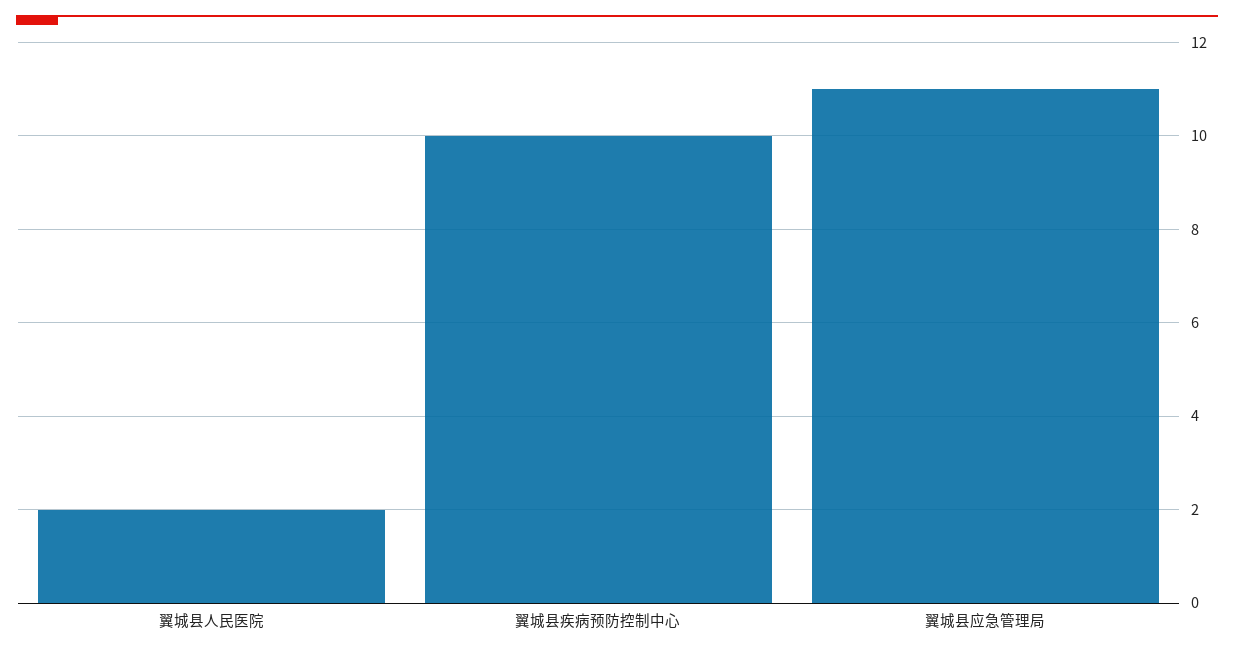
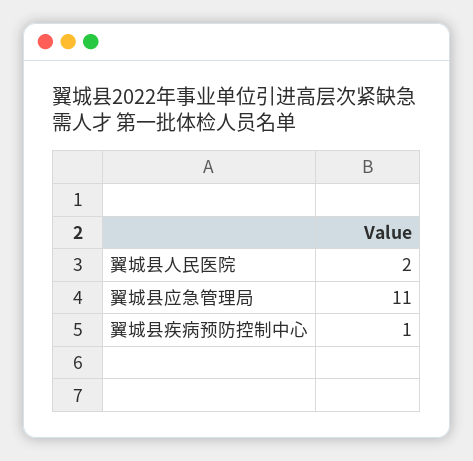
  {
    "翼城县人民医院": 2,
-   "翼城县疾病预防控制中心": 10,
+   "翼城县疾病预防控制中心": 1,
    "翼城县应急管理局": 11
  }

